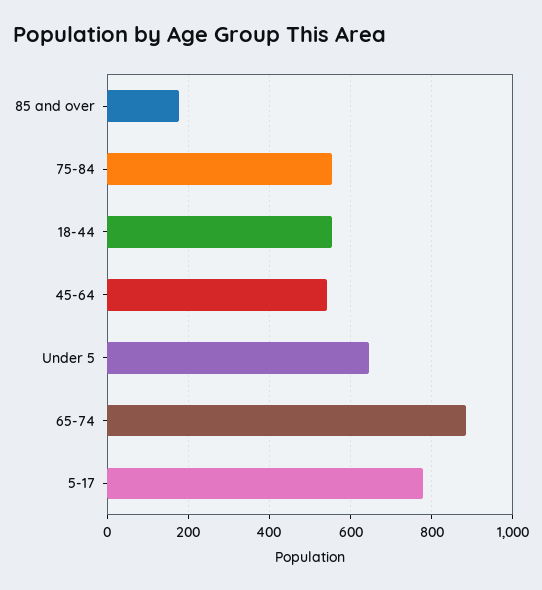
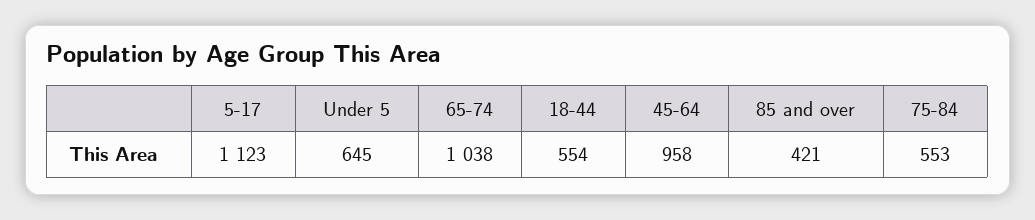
  {
-   "85 and over": 180,
+   "85 and over": 421,
    "75-84": 553,
    "18-44": 554,
-   "45-64": 540,
+   "45-64": 958,
    "Under 5": 645,
-   "65-74": 880,
+   "65-74": 1038,
-   "5-17": 780
+   "5-17": 1123
  }

